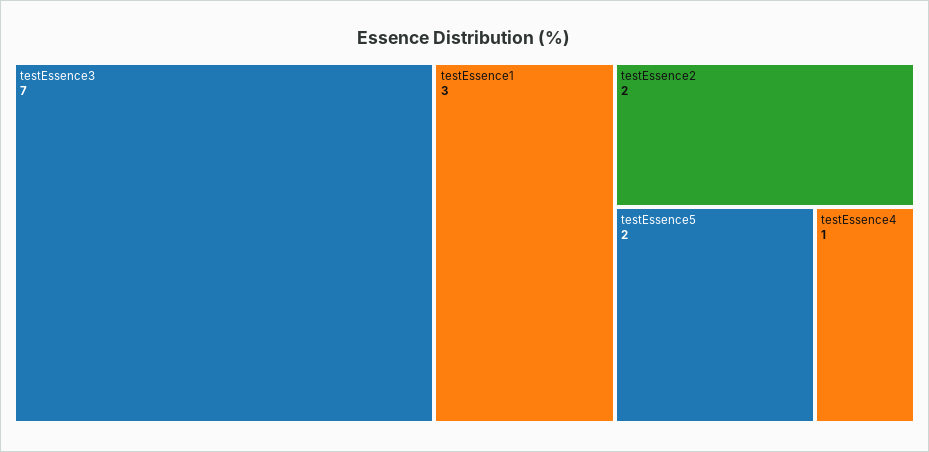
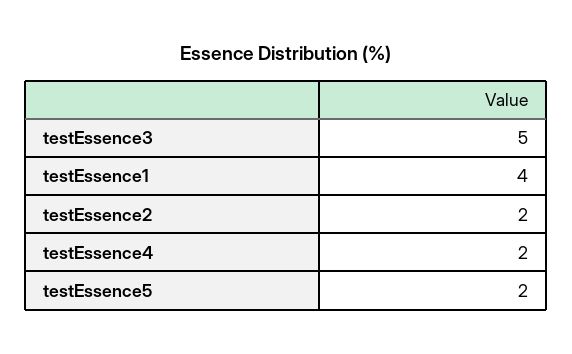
  {
-   "testEssence3": 7,
+   "testEssence3": 5,
-   "testEssence1": 3,
+   "testEssence1": 4,
    "testEssence2": 2,
    "testEssence5": 2,
-   "testEssence4": 1
+   "testEssence4": 2
  }

